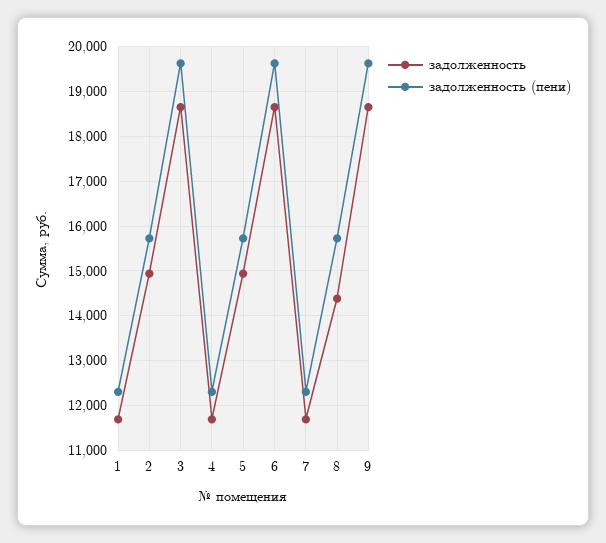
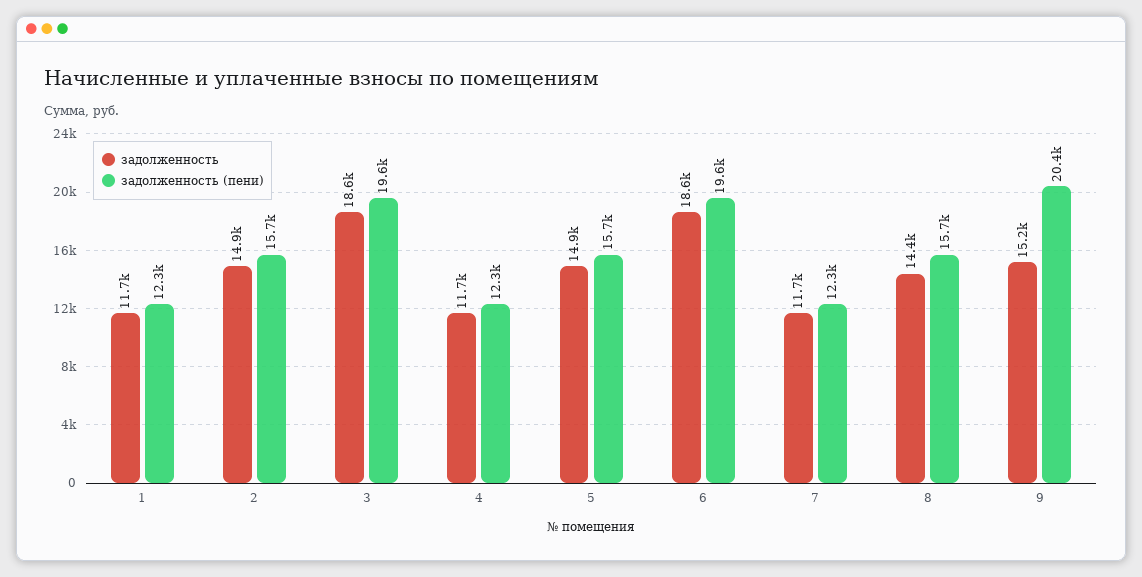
  {
    "задолженность": {
      "1": 11700,
      "2": 14900,
      "3": 18600,
      "4": 11700,
      "5": 14900,
      "6": 18600,
      "7": 11700,
      "8": 14400,
-     "9": 18600
+     "9": 15200
    },
    "задолженность (пени)": {
      "1": 12300,
      "2": 15700,
      "3": 19600,
      "4": 12300,
      "5": 15700,
      "6": 19600,
      "7": 12300,
      "8": 15700,
-     "9": 19600
+     "9": 20400
    }
  }

